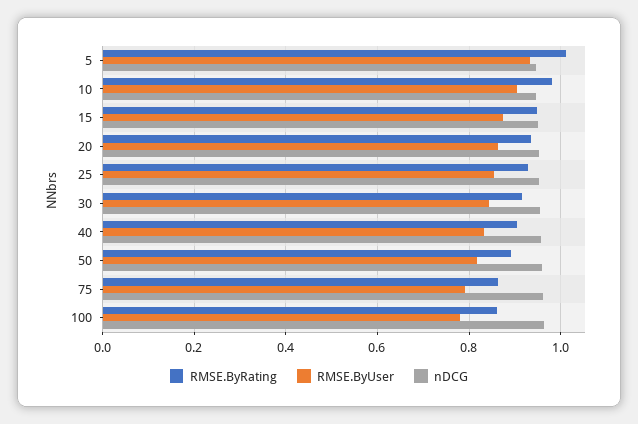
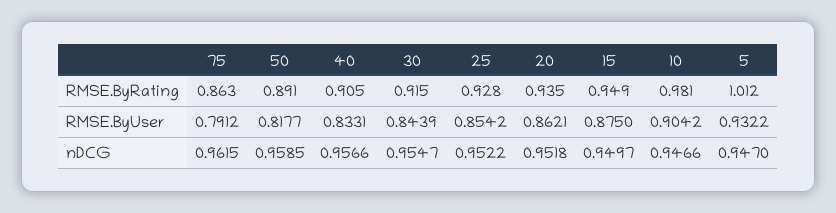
  {
    "RMSE.ByRating": {
      "5": 1.012,
      "10": 0.981,
      "15": 0.949,
      "20": 0.935,
      "25": 0.928,
      "30": 0.915,
      "40": 0.905,
      "50": 0.891,
-     "75": 0.863,
+     "75": 0.863
-     "100": 0.86
    },
    "RMSE.ByUser": {
      "5": 0.9322,
      "10": 0.9042,
      "15": 0.875,
      "20": 0.8621,
      "25": 0.8542,
      "30": 0.8439,
      "40": 0.8331,
      "50": 0.8177,
-     "75": 0.7912,
+     "75": 0.7912
-     "100": 0.78
    },
    "nDCG": {
      "5": 0.947,
      "10": 0.9466,
      "15": 0.9497,
      "20": 0.9518,
      "25": 0.9522,
      "30": 0.9547,
      "40": 0.9566,
      "50": 0.9585,
-     "75": 0.9615,
+     "75": 0.9615
-     "100": 0.96
    }
  }

